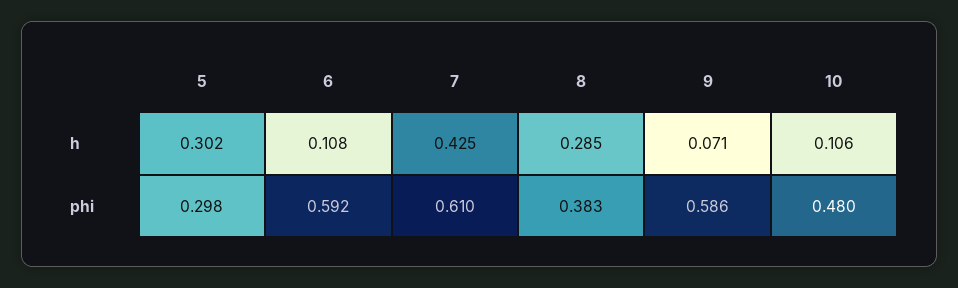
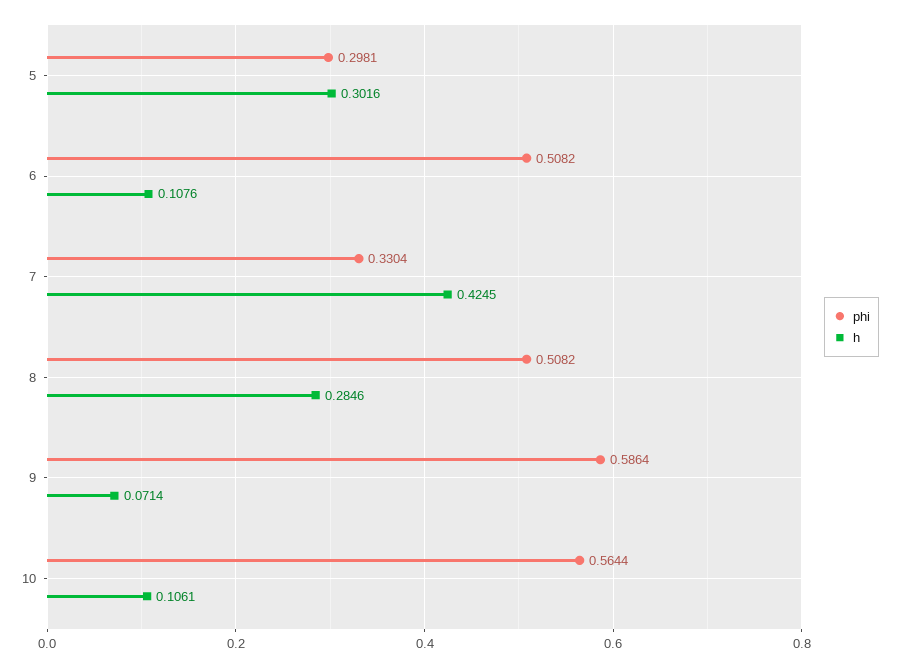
  {
    "h": {
      "5": 0.3016,
      "6": 0.1076,
      "7": 0.4245,
      "8": 0.2846,
      "9": 0.0714,
      "10": 0.1061
    },
    "phi": {
      "5": 0.2981,
-     "6": 0.592,
+     "6": 0.5082,
-     "7": 0.61,
+     "7": 0.3304,
-     "8": 0.383,
+     "8": 0.5082,
      "9": 0.5864,
-     "10": 0.48
+     "10": 0.5644
    }
  }

